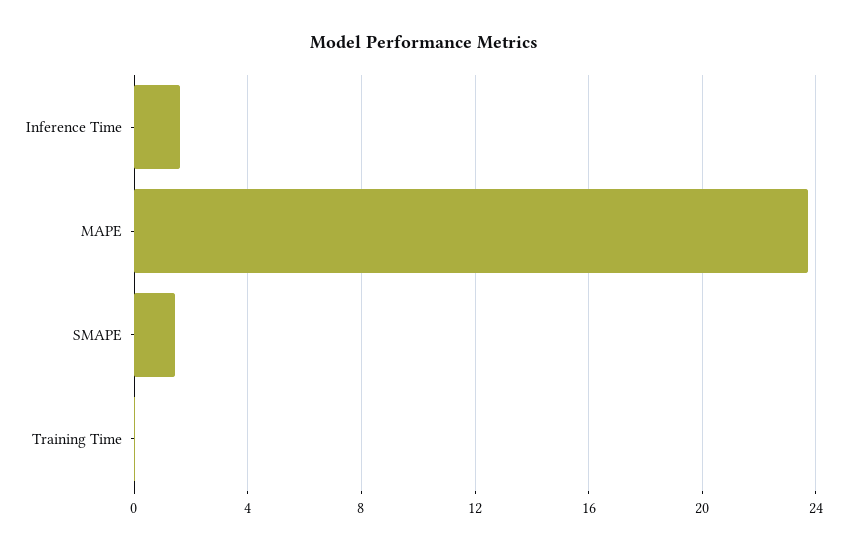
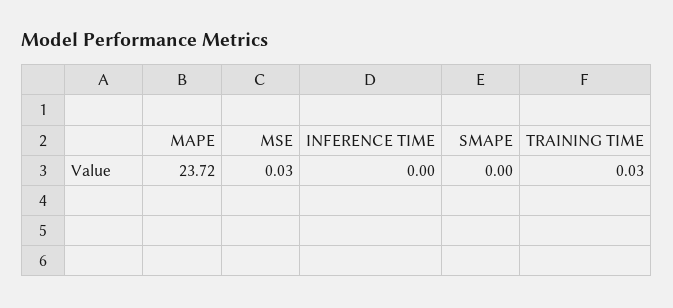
  {
-   "Inference Time": 1.5,
+   "Inference Time": 0,
    "MAPE": 23.72,
-   "SMAPE": 1.5,
+   "SMAPE": 0,
-   "Training Time": 0.03
+   "Training Time": 0.03,
+   "MSE": 0.03
  }

